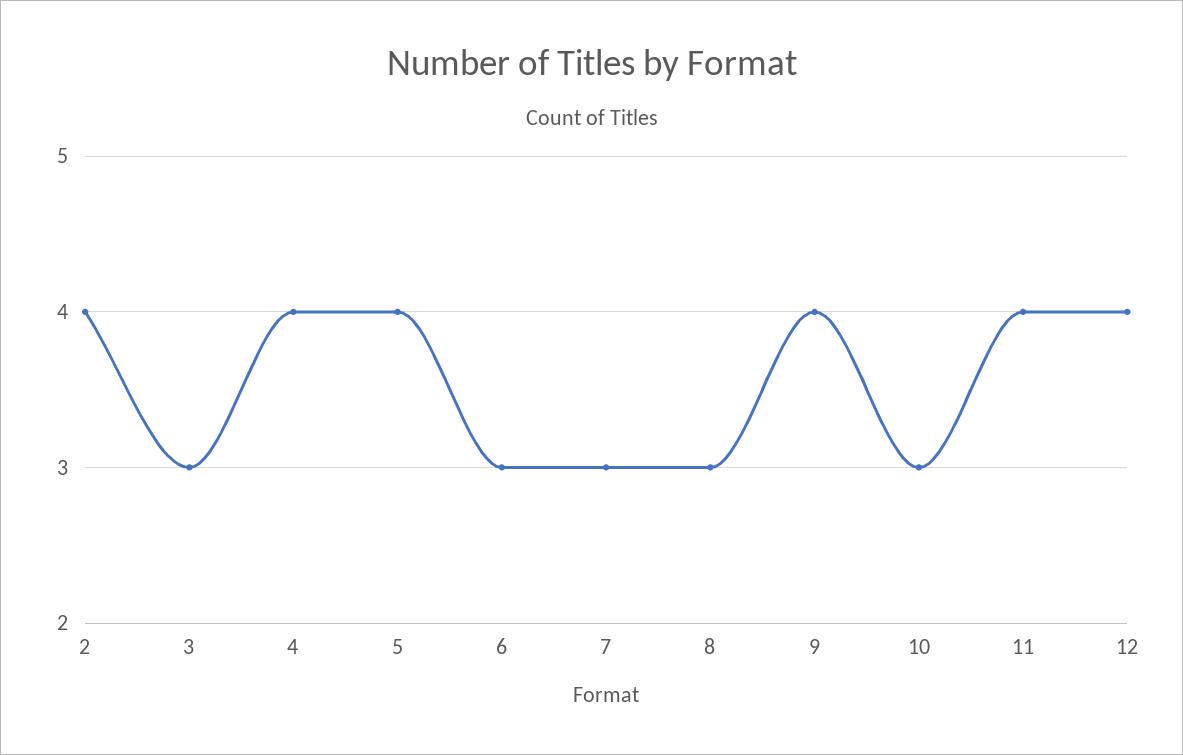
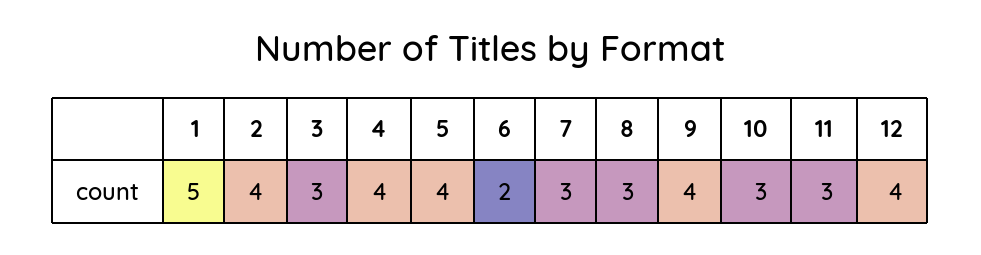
  {
    "2": 4,
    "3": 3,
    "4": 4,
    "5": 4,
-   "6": 3,
+   "6": 2,
    "7": 3,
    "8": 3,
    "9": 4,
    "10": 3,
-   "11": 4,
+   "11": 3,
-   "12": 4
+   "12": 4,
+   "1": 5
  }

